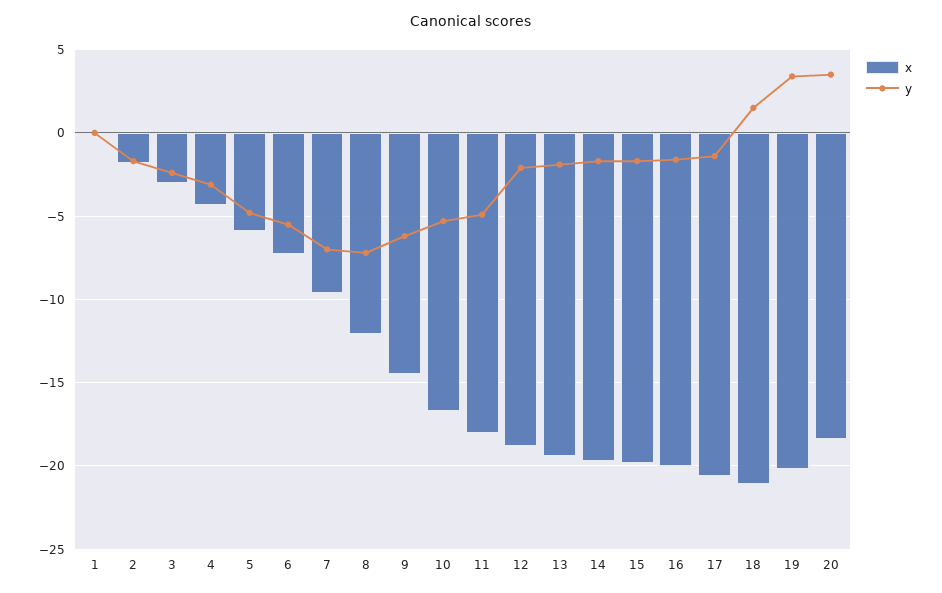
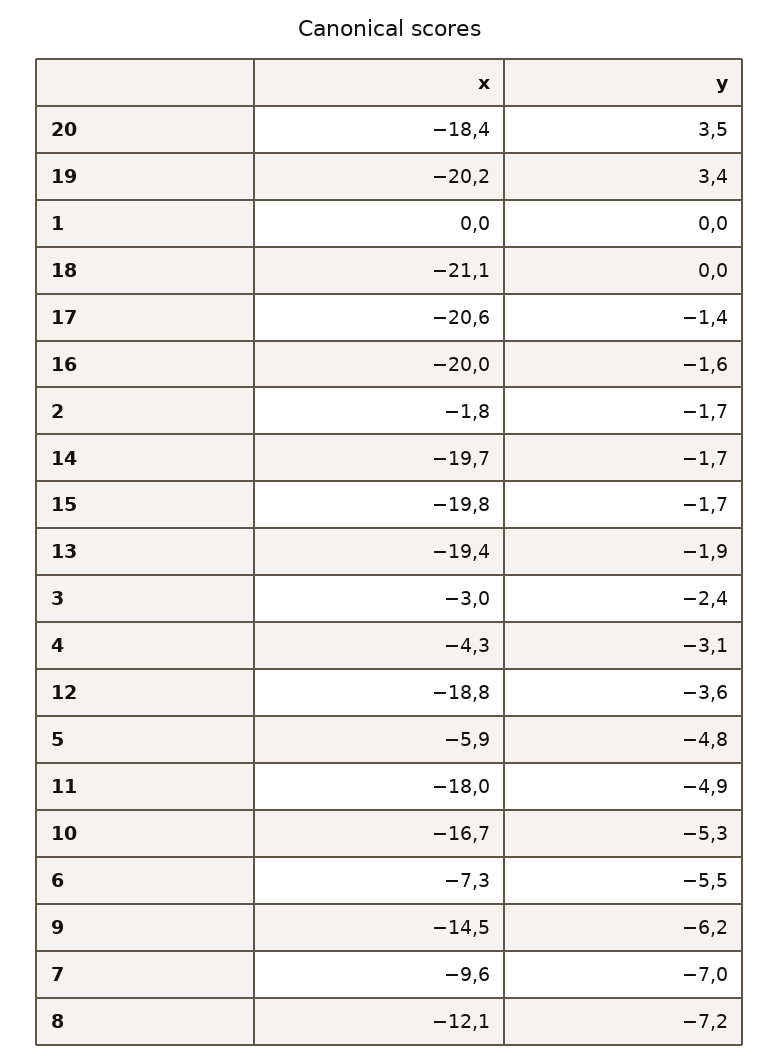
  {
    "x": {
      "1": 0,
      "2": -1.8,
      "3": -3,
      "4": -4.3,
      "5": -5.9,
      "6": -7.3,
      "7": -9.6,
      "8": -12.1,
      "9": -14.5,
      "10": -16.7,
      "11": -18,
      "12": -18.8,
      "13": -19.4,
      "14": -19.7,
      "15": -19.8,
      "16": -20,
      "17": -20.6,
      "18": -21.1,
      "19": -20.2,
      "20": -18.4
    },
    "y": {
      "1": 0,
      "2": -1.7,
      "3": -2.4,
      "4": -3.1,
      "5": -4.8,
      "6": -5.5,
      "7": -7,
      "8": -7.2,
      "9": -6.2,
      "10": -5.3,
      "11": -4.9,
-     "12": -2,
+     "12": -3.6,
      "13": -1.9,
      "14": -1.7,
      "15": -1.7,
      "16": -1.6,
      "17": -1.4,
-     "18": 1.5,
+     "18": 0,
      "19": 3.4,
      "20": 3.5
    }
  }

